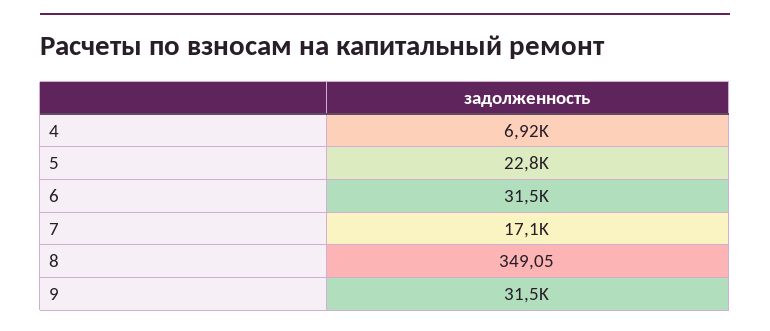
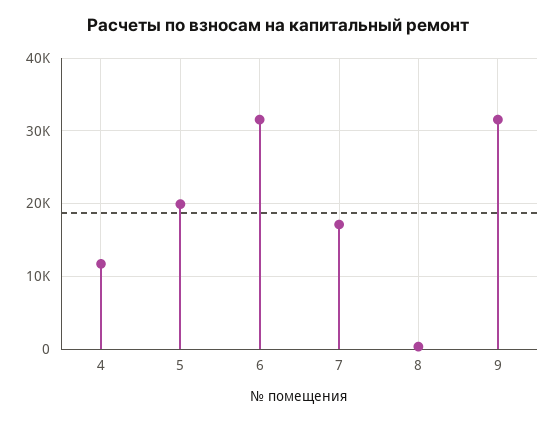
  {
-   "4": 6920,
+   "4": 12000,
-   "5": 22800,
+   "5": 20000,
    "6": 31500,
    "7": 17100,
    "8": 349.05,
    "9": 31500
  }

